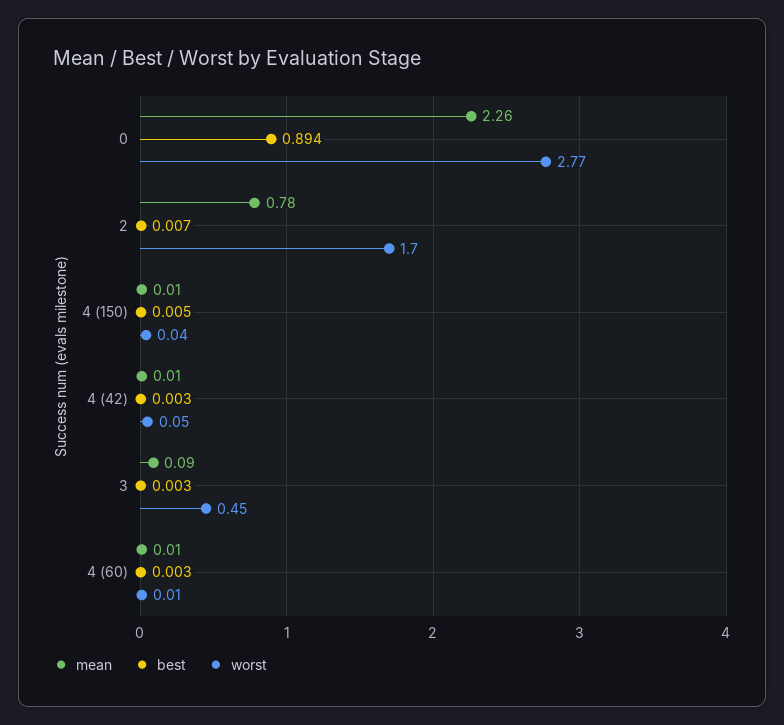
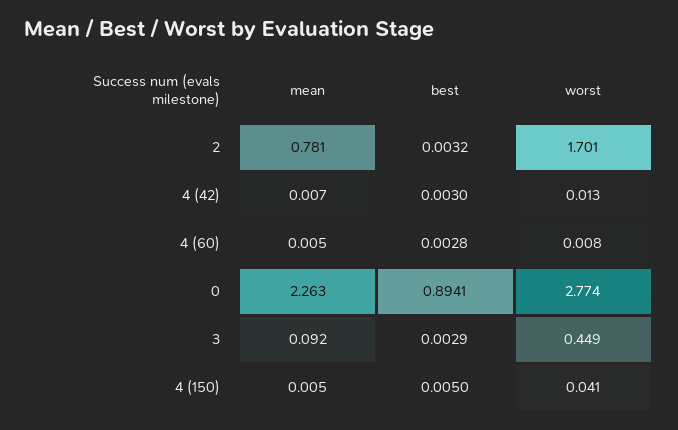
  {
    "mean": {
      "0": 2.263,
      "2": 0.781,
      "4 (150)": 0.005,
      "4 (42)": 0.007,
      "3": 0.092,
      "4 (60)": 0.005
    },
    "best": {
      "0": 0.8941,
-     "2": 0.007,
+     "2": 0.0032,
      "4 (150)": 0.005,
      "4 (42)": 0.003,
      "3": 0.0029,
      "4 (60)": 0.0028
    },
    "worst": {
      "0": 2.774,
      "2": 1.701,
      "4 (150)": 0.041,
-     "4 (42)": 0.05,
+     "4 (42)": 0.013,
      "3": 0.449,
      "4 (60)": 0.008
    }
  }

